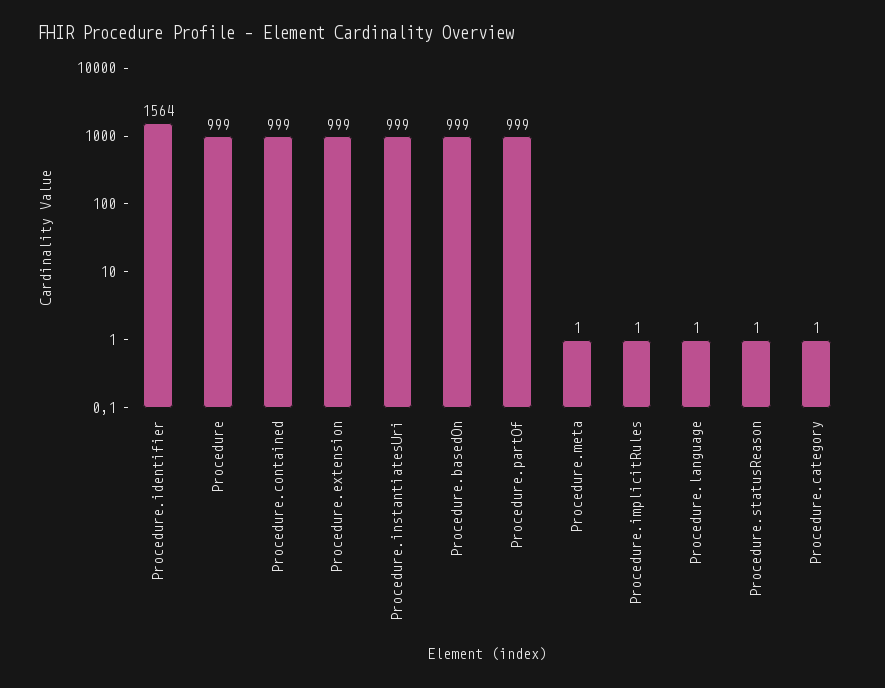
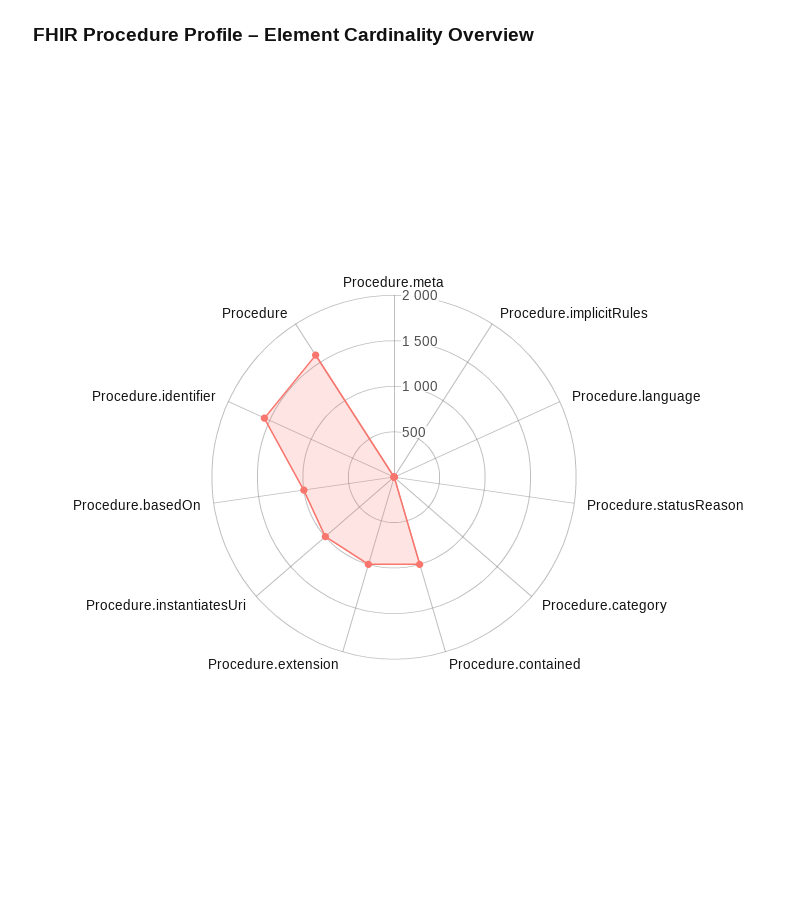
  {
    "Procedure.identifier": 1564,
-   "Procedure": 999,
+   "Procedure": 1600,
    "Procedure.contained": 999,
    "Procedure.extension": 999,
    "Procedure.instantiatesUri": 999,
    "Procedure.basedOn": 999,
-   "Procedure.partOf": 999,
    "Procedure.meta": 1,
    "Procedure.implicitRules": 1,
    "Procedure.language": 1,
    "Procedure.statusReason": 1,
    "Procedure.category": 1
  }

